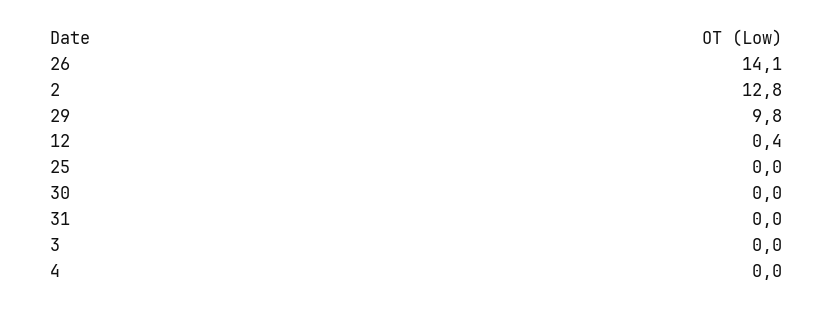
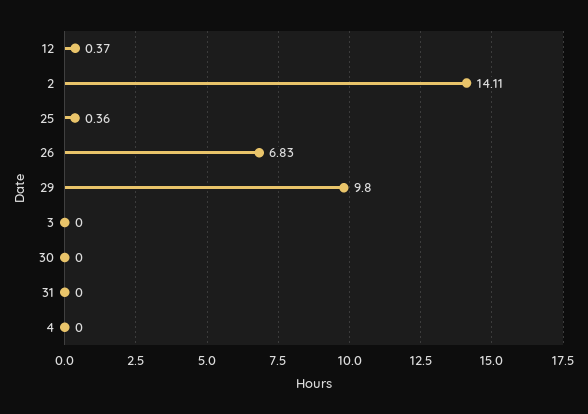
  {
-   "26": 14.1,
+   "26": 6.83,
-   "2": 12.8,
+   "2": 14.11,
    "29": 9.8,
    "12": 0.37,
-   "25": 0,
+   "25": 0.36,
    "30": 0,
    "31": 0,
    "3": 0,
    "4": 0
  }

